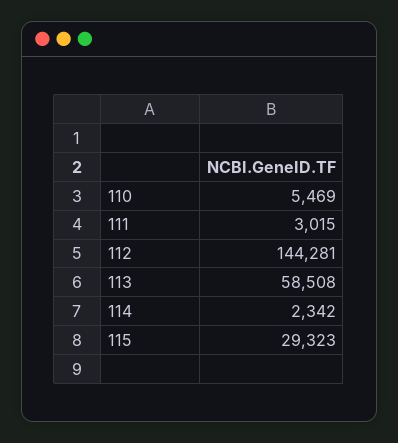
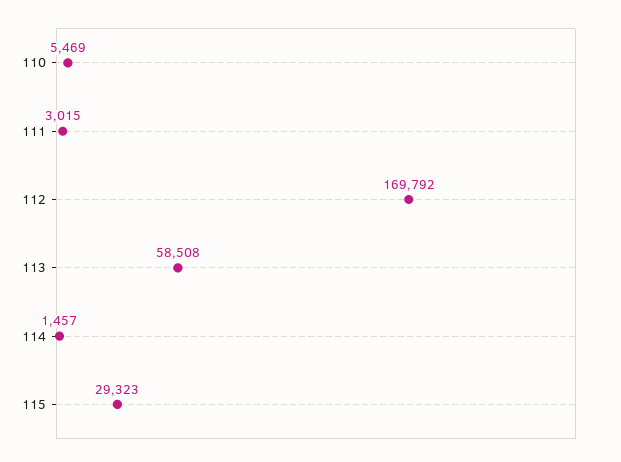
  {
    "110": 5469,
    "111": 3015,
-   "112": 144281,
+   "112": 169792,
    "113": 58508,
-   "114": 2342,
+   "114": 1457,
    "115": 29323
  }

